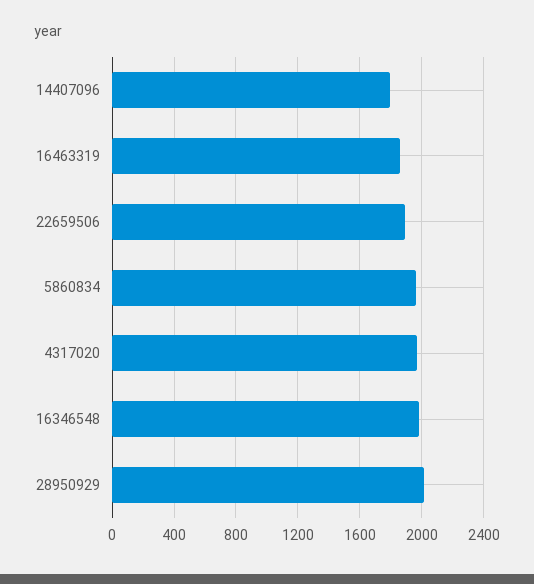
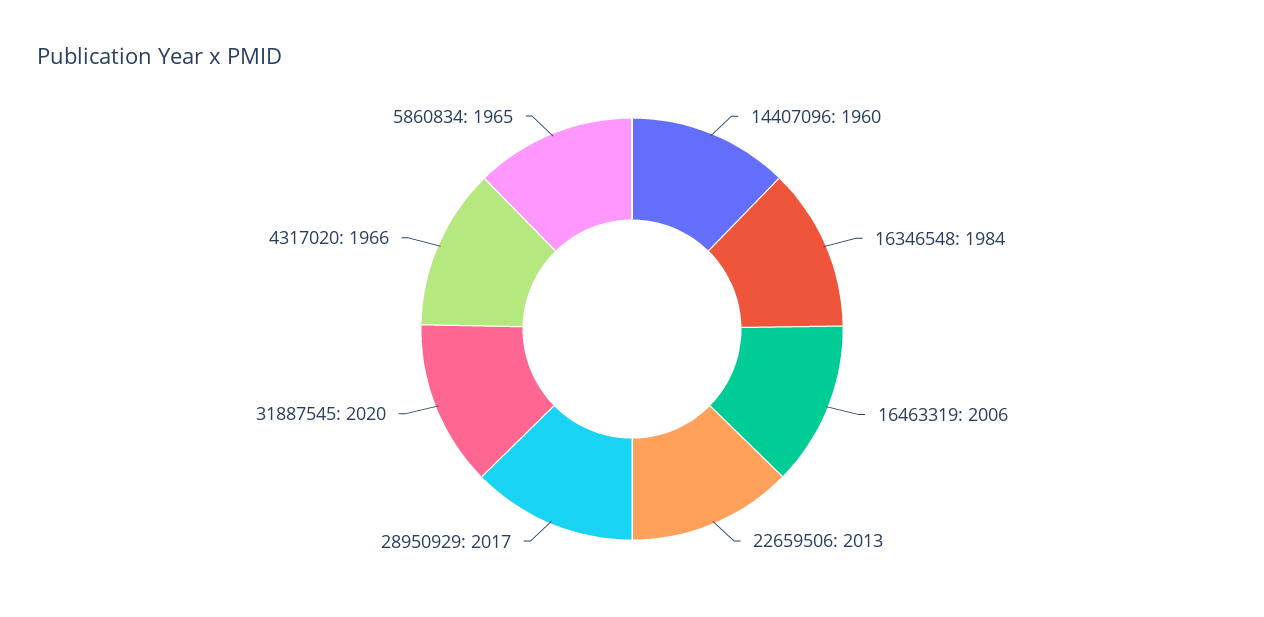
  {
-   "14407096": 1800,
+   "14407096": 1960,
-   "16463319": 1850,
+   "16463319": 2006,
-   "22659506": 1900,
+   "22659506": 2013,
    "5860834": 1965,
    "4317020": 1966,
    "16346548": 1984,
-   "28950929": 2017
+   "28950929": 2017,
+   "31887545": 2020
  }

